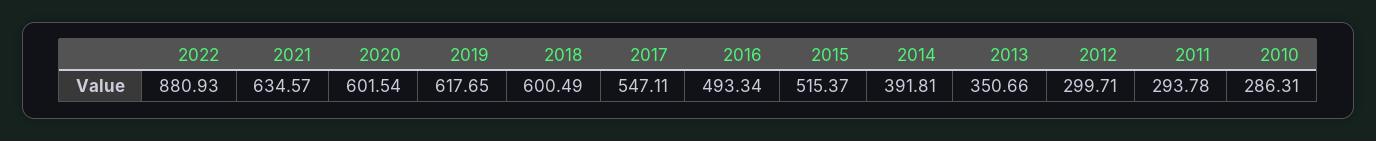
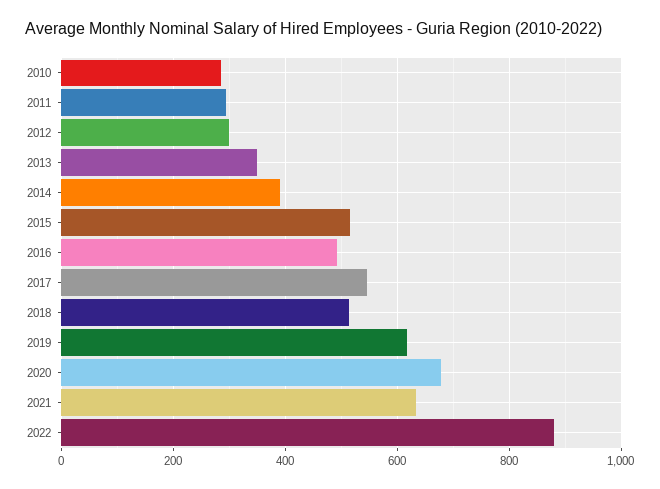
  {
    "2022": 880.93,
    "2021": 634.57,
-   "2020": 601.54,
+   "2020": 680,
    "2019": 617.65,
-   "2018": 600.49,
+   "2018": 520,
    "2017": 547.11,
    "2016": 493.34,
    "2015": 515.37,
    "2014": 391.81,
    "2013": 350.66,
    "2012": 299.71,
    "2011": 293.78,
    "2010": 286.31
  }

